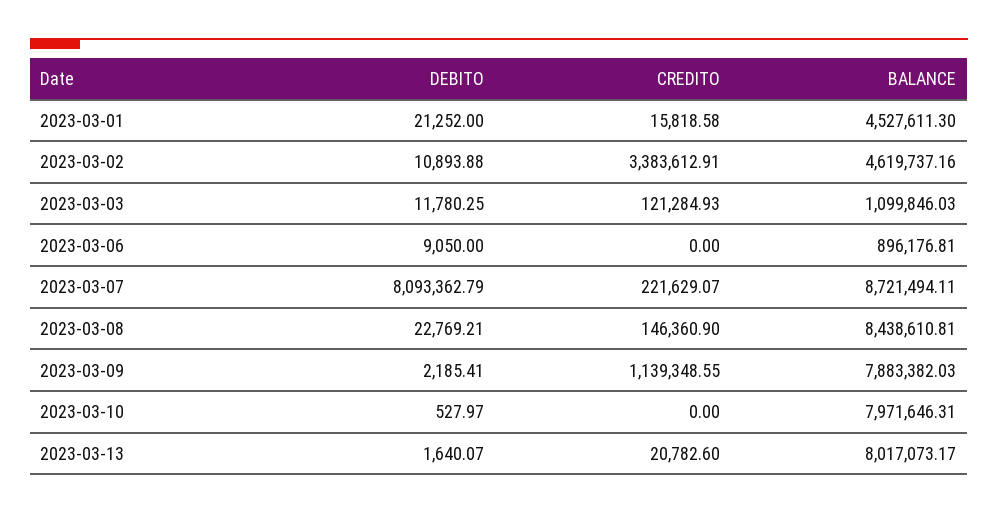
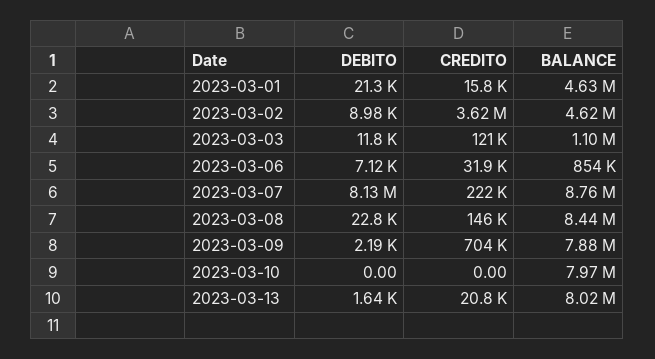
  {
    "DEBITO": {
      "2023-03-01": 21252,
-     "2023-03-02": 10893.88,
+     "2023-03-02": 8980,
      "2023-03-03": 11780.25,
-     "2023-03-06": 9050,
+     "2023-03-06": 7120,
-     "2023-03-07": 8093362.79,
+     "2023-03-07": 8130000,
      "2023-03-08": 22769.21,
      "2023-03-09": 2185.41,
-     "2023-03-10": 527.97,
+     "2023-03-10": 0,
      "2023-03-13": 1640.07
    },
    "CREDITO": {
      "2023-03-01": 15818.58,
-     "2023-03-02": 3383612.91,
+     "2023-03-02": 3620000,
      "2023-03-03": 121284.93,
-     "2023-03-06": 0,
+     "2023-03-06": 31900,
      "2023-03-07": 221629.07,
      "2023-03-08": 146360.9,
-     "2023-03-09": 1139348.55,
+     "2023-03-09": 704000,
      "2023-03-10": 0,
      "2023-03-13": 20782.6
    },
    "BALANCE": {
-     "2023-03-01": 4527611.3,
+     "2023-03-01": 4630000,
      "2023-03-02": 4619737.16,
      "2023-03-03": 1099846.03,
-     "2023-03-06": 896176.81,
+     "2023-03-06": 854000,
-     "2023-03-07": 8721494.11,
+     "2023-03-07": 8760000,
      "2023-03-08": 8438610.81,
      "2023-03-09": 7883382.03,
      "2023-03-10": 7971646.31,
      "2023-03-13": 8017073.17
    }
  }

